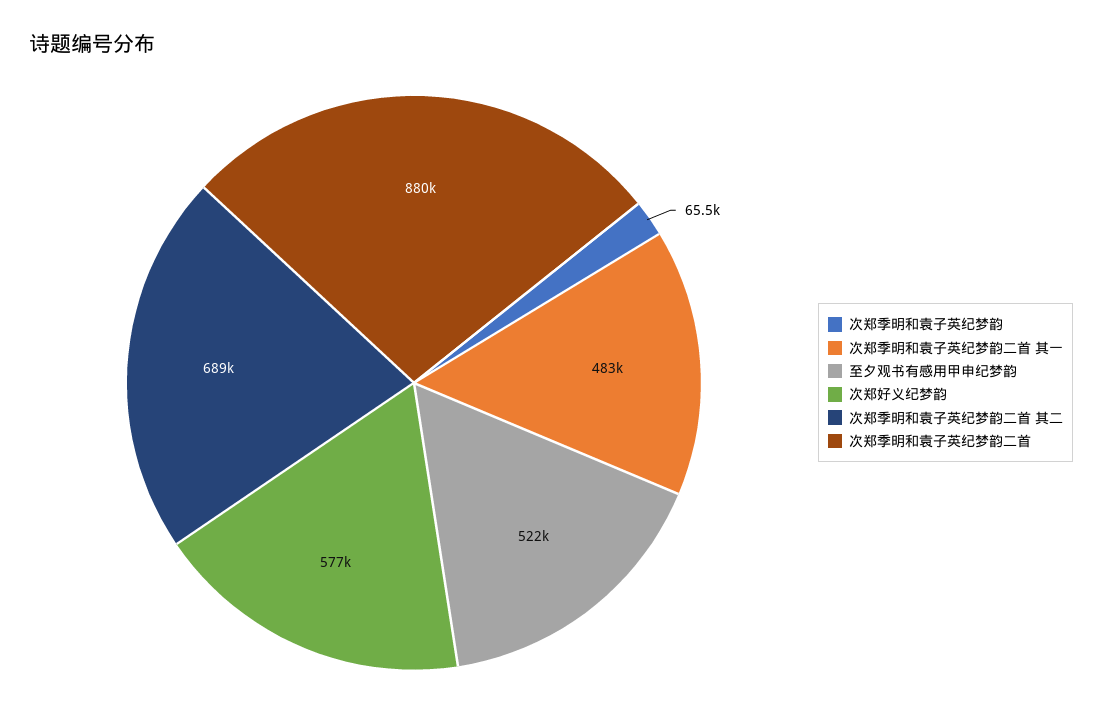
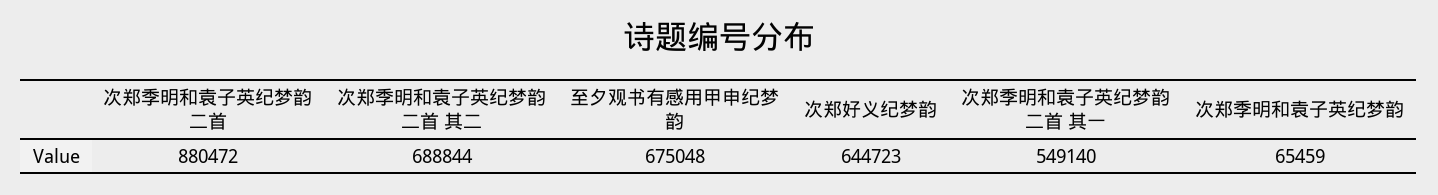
  {
    "次郑季明和袁子英纪梦韵": 65459,
-   "次郑季明和袁子英纪梦韵二首 其一": 483000,
+   "次郑季明和袁子英纪梦韵二首 其一": 549140,
-   "至夕观书有感用甲申纪梦韵": 522000,
+   "至夕观书有感用甲申纪梦韵": 675048,
-   "次郑好义纪梦韵": 577000,
+   "次郑好义纪梦韵": 644723,
    "次郑季明和袁子英纪梦韵二首 其二": 688844,
    "次郑季明和袁子英纪梦韵二首": 880472
  }

